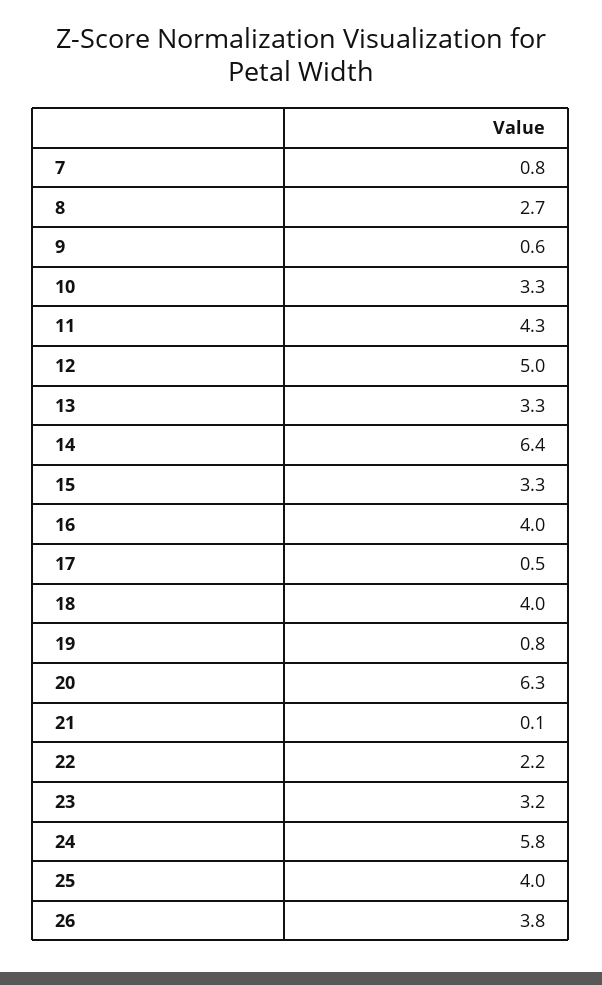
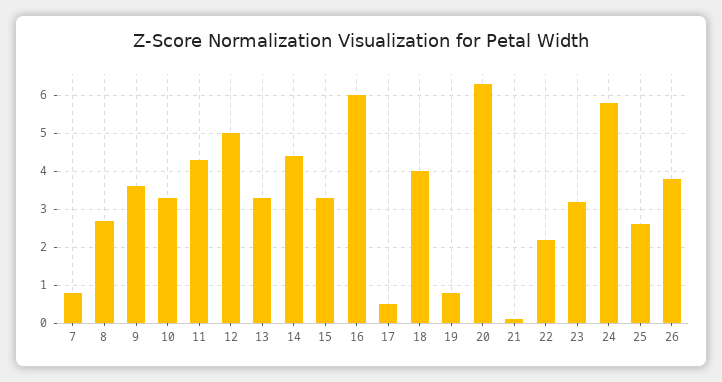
  {
    "7": 0.8,
    "8": 2.7,
-   "9": 0.6,
+   "9": 3.5,
    "10": 3.3,
    "11": 4.3,
    "12": 5,
    "13": 3.3,
-   "14": 6.4,
+   "14": 4.5,
    "15": 3.3,
-   "16": 4,
+   "16": 6,
    "17": 0.5,
    "18": 4,
    "19": 0.8,
    "20": 6.3,
    "21": 0.1,
    "22": 2.2,
    "23": 3.2,
    "24": 5.8,
-   "25": 4,
+   "25": 2.5,
    "26": 3.8
  }

